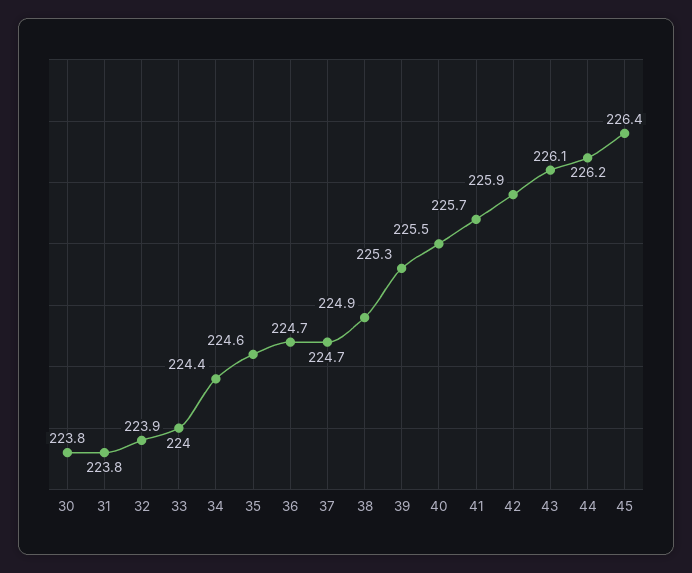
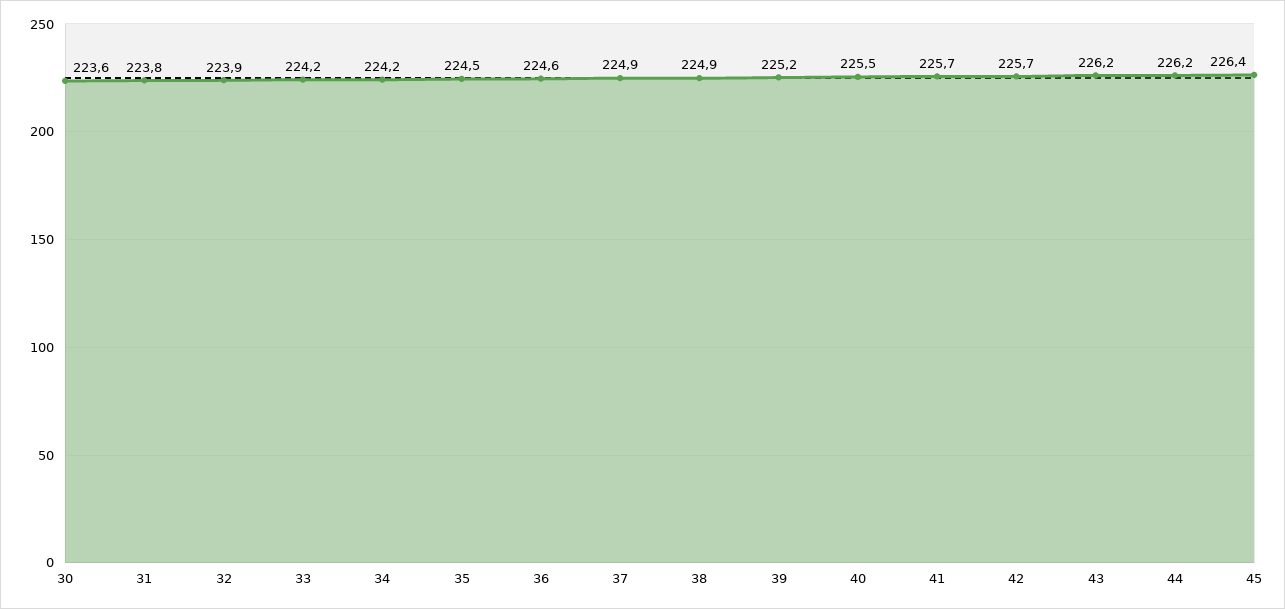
  {
-   "30": 223.8,
+   "30": 223.6,
    "31": 223.8,
    "32": 223.9,
-   "33": 224,
+   "33": 224.2,
-   "34": 224.4,
+   "34": 224.2,
-   "35": 224.6,
+   "35": 224.5,
-   "36": 224.7,
+   "36": 224.6,
-   "37": 224.7,
+   "37": 224.9,
    "38": 224.9,
-   "39": 225.3,
+   "39": 225.2,
    "40": 225.5,
    "41": 225.7,
-   "42": 225.9,
+   "42": 225.7,
-   "43": 226.1,
+   "43": 226.2,
    "44": 226.2,
    "45": 226.4
  }

